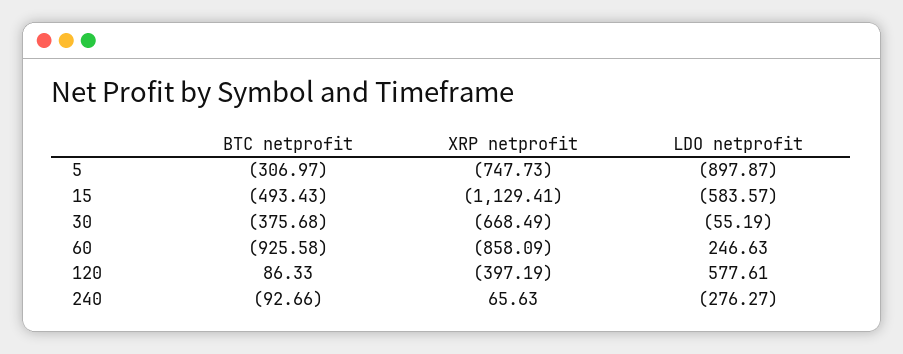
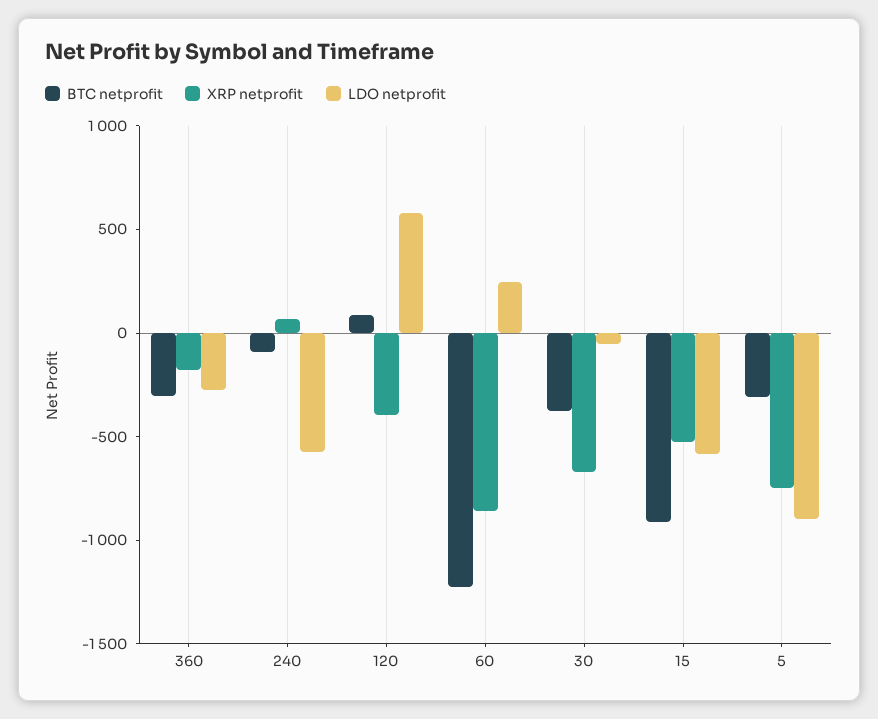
  {
    "BTC netprofit": {
      "5": -306.97,
-     "15": -493.43,
+     "15": -900,
      "30": -375.68,
-     "60": -925.58,
+     "60": -1200,
      "120": 86.33,
-     "240": -92.66
+     "240": -92.66,
+     "360": -300
    },
    "XRP netprofit": {
      "5": -747.73,
-     "15": -1129.41,
+     "15": -500,
      "30": -668.49,
      "60": -858.09,
      "120": -397.19,
-     "240": 65.63
+     "240": 65.63,
+     "360": -200
    },
    "LDO netprofit": {
      "5": -897.87,
      "15": -583.57,
      "30": -55.19,
      "60": 246.63,
      "120": 577.61,
-     "240": -276.27
+     "240": -600,
+     "360": -300
    }
  }

